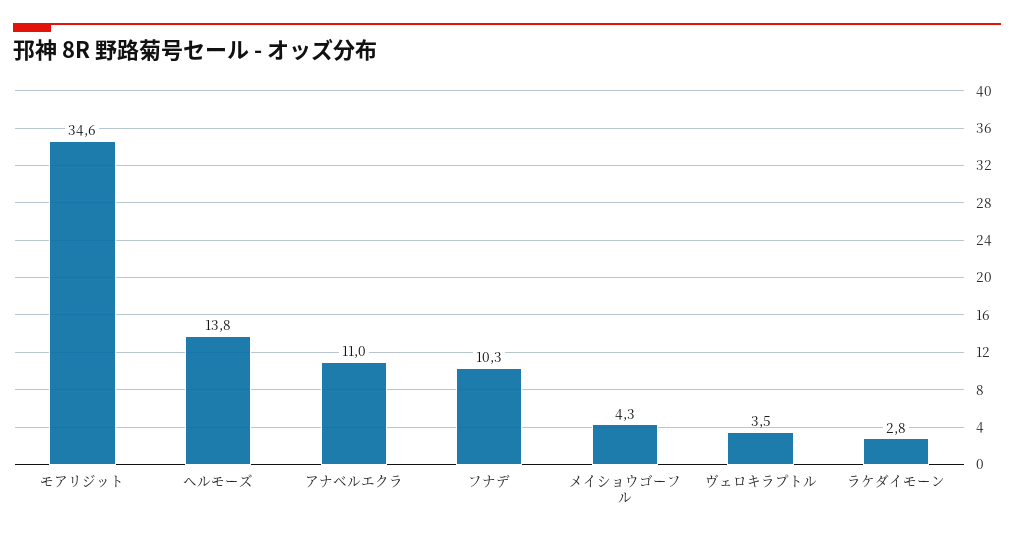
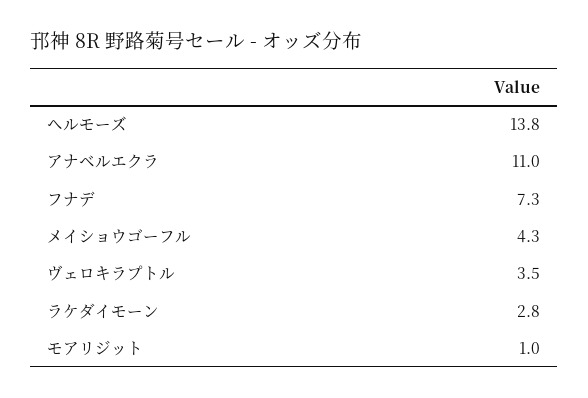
  {
-   "モアリジット": 34.6,
+   "モアリジット": 1,
    "ヘルモーズ": 13.8,
    "アナベルエクラ": 11,
-   "フナデ": 10.3,
+   "フナデ": 7.3,
    "メイショウゴーフル": 4.3,
    "ヴェロキラプトル": 3.5,
    "ラケダイモーン": 2.8
  }

